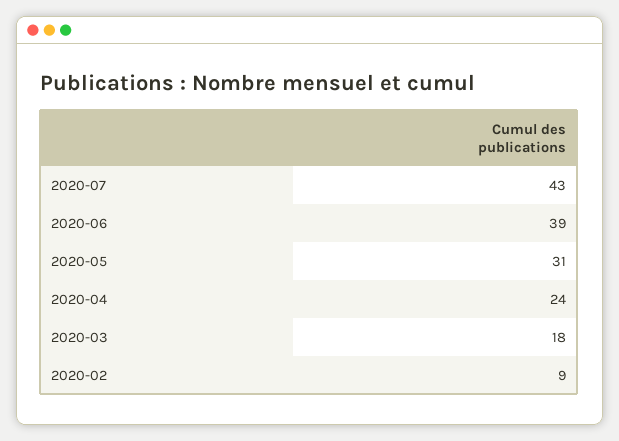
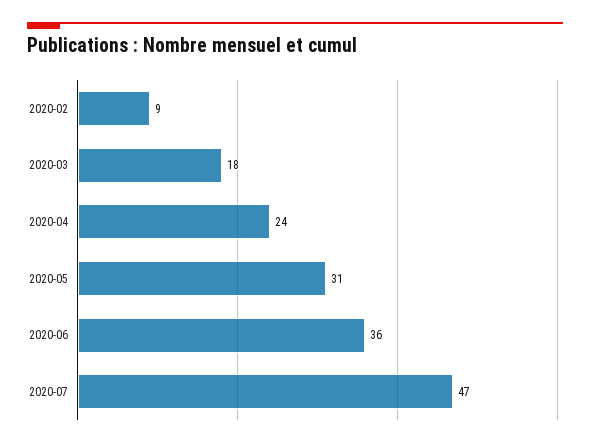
  {
-   "2020-07": 43,
+   "2020-07": 47,
-   "2020-06": 39,
+   "2020-06": 36,
    "2020-05": 31,
    "2020-04": 24,
    "2020-03": 18,
    "2020-02": 9
  }

